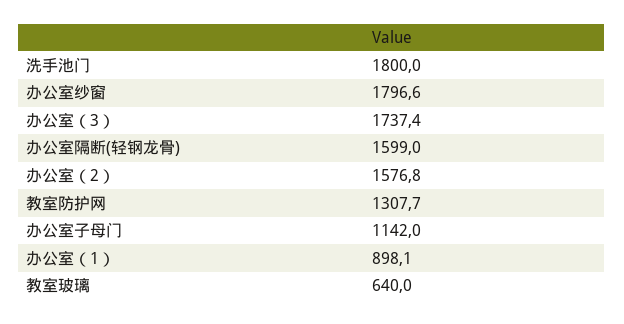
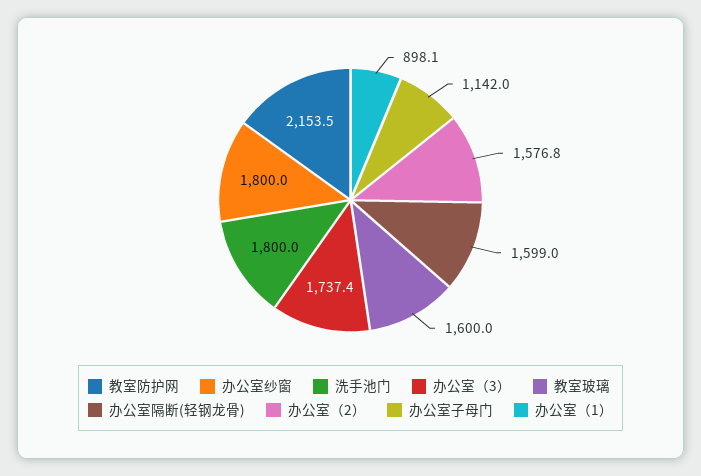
  {
    "洗手池门": 1800,
-   "办公室纱窗": 1796.6,
+   "办公室纱窗": 1800,
    "办公室（3）": 1737.4,
    "办公室隔断(轻钢龙骨)": 1599,
    "办公室（2）": 1576.8,
-   "教室防护网": 1307.7,
+   "教室防护网": 2153.5,
    "办公室子母门": 1142,
    "办公室（1）": 898.1,
-   "教室玻璃": 640
+   "教室玻璃": 1600
  }

